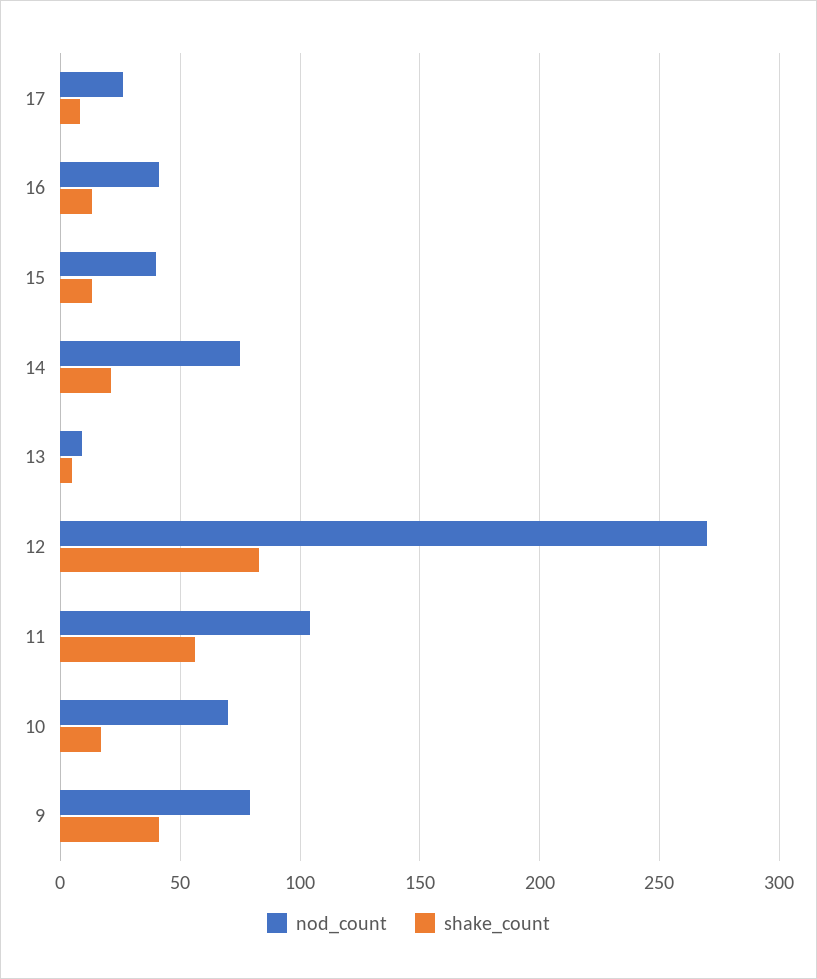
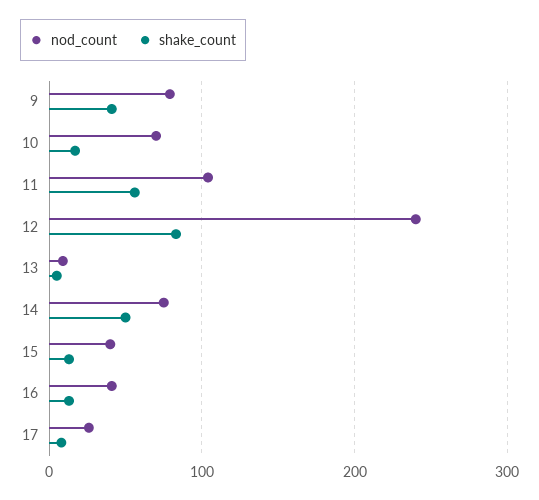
  {
    "nod_count": {
      "17": 25,
      "16": 40,
      "15": 40,
      "14": 75,
      "13": 10,
-     "12": 270,
+     "12": 240,
      "11": 105,
      "10": 70,
      "9": 80
    },
    "shake_count": {
      "17": 10,
      "16": 15,
      "15": 15,
-     "14": 20,
+     "14": 50,
      "13": 5,
      "12": 85,
      "11": 55,
      "10": 15,
      "9": 40
    }
  }

